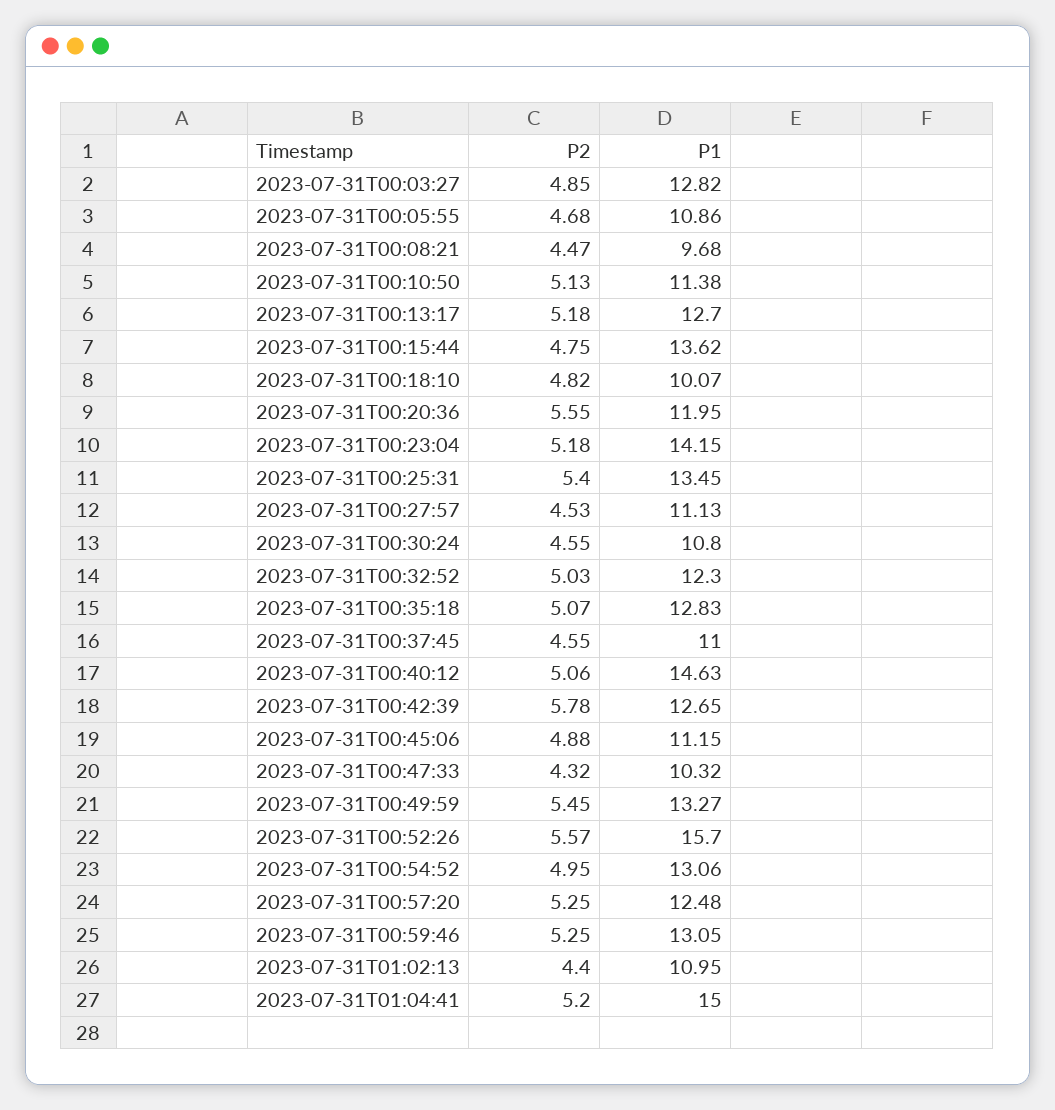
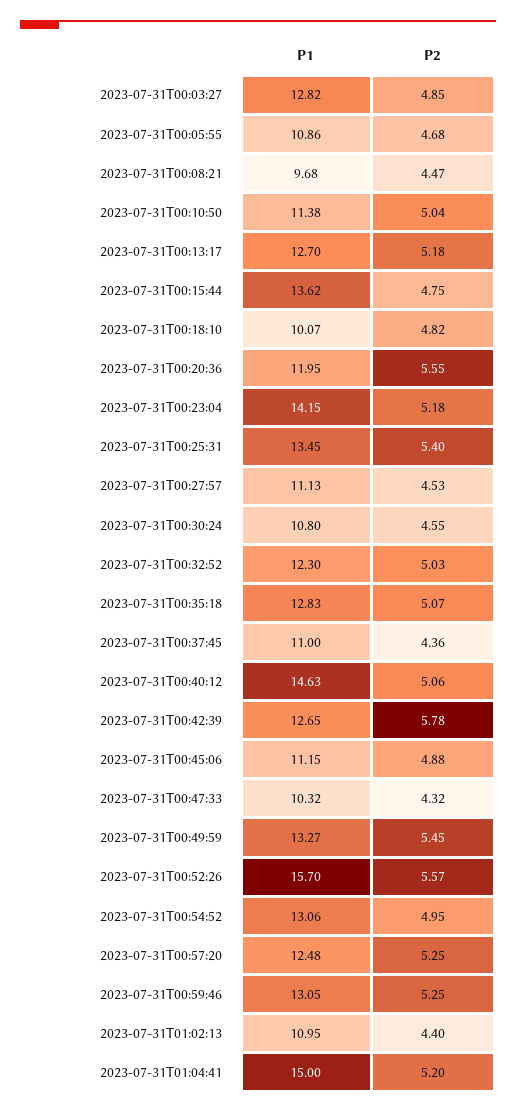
  {
    "P2": {
      "2023-07-31T00:03:27": 4.85,
      "2023-07-31T00:05:55": 4.68,
      "2023-07-31T00:08:21": 4.47,
-     "2023-07-31T00:10:50": 5.13,
+     "2023-07-31T00:10:50": 5.04,
      "2023-07-31T00:13:17": 5.18,
      "2023-07-31T00:15:44": 4.75,
      "2023-07-31T00:18:10": 4.82,
      "2023-07-31T00:20:36": 5.55,
      "2023-07-31T00:23:04": 5.18,
      "2023-07-31T00:25:31": 5.4,
      "2023-07-31T00:27:57": 4.53,
      "2023-07-31T00:30:24": 4.55,
      "2023-07-31T00:32:52": 5.03,
      "2023-07-31T00:35:18": 5.07,
-     "2023-07-31T00:37:45": 4.55,
+     "2023-07-31T00:37:45": 4.36,
      "2023-07-31T00:40:12": 5.06,
      "2023-07-31T00:42:39": 5.78,
      "2023-07-31T00:45:06": 4.88,
      "2023-07-31T00:47:33": 4.32,
      "2023-07-31T00:49:59": 5.45,
      "2023-07-31T00:52:26": 5.57,
      "2023-07-31T00:54:52": 4.95,
      "2023-07-31T00:57:20": 5.25,
      "2023-07-31T00:59:46": 5.25,
      "2023-07-31T01:02:13": 4.4,
      "2023-07-31T01:04:41": 5.2
    },
    "P1": {
      "2023-07-31T00:03:27": 12.82,
      "2023-07-31T00:05:55": 10.86,
      "2023-07-31T00:08:21": 9.68,
      "2023-07-31T00:10:50": 11.38,
      "2023-07-31T00:13:17": 12.7,
      "2023-07-31T00:15:44": 13.62,
      "2023-07-31T00:18:10": 10.07,
      "2023-07-31T00:20:36": 11.95,
      "2023-07-31T00:23:04": 14.15,
      "2023-07-31T00:25:31": 13.45,
      "2023-07-31T00:27:57": 11.13,
      "2023-07-31T00:30:24": 10.8,
      "2023-07-31T00:32:52": 12.3,
      "2023-07-31T00:35:18": 12.83,
      "2023-07-31T00:37:45": 11,
      "2023-07-31T00:40:12": 14.63,
      "2023-07-31T00:42:39": 12.65,
      "2023-07-31T00:45:06": 11.15,
      "2023-07-31T00:47:33": 10.32,
      "2023-07-31T00:49:59": 13.27,
      "2023-07-31T00:52:26": 15.7,
      "2023-07-31T00:54:52": 13.06,
      "2023-07-31T00:57:20": 12.48,
      "2023-07-31T00:59:46": 13.05,
      "2023-07-31T01:02:13": 10.95,
      "2023-07-31T01:04:41": 15
    }
  }

